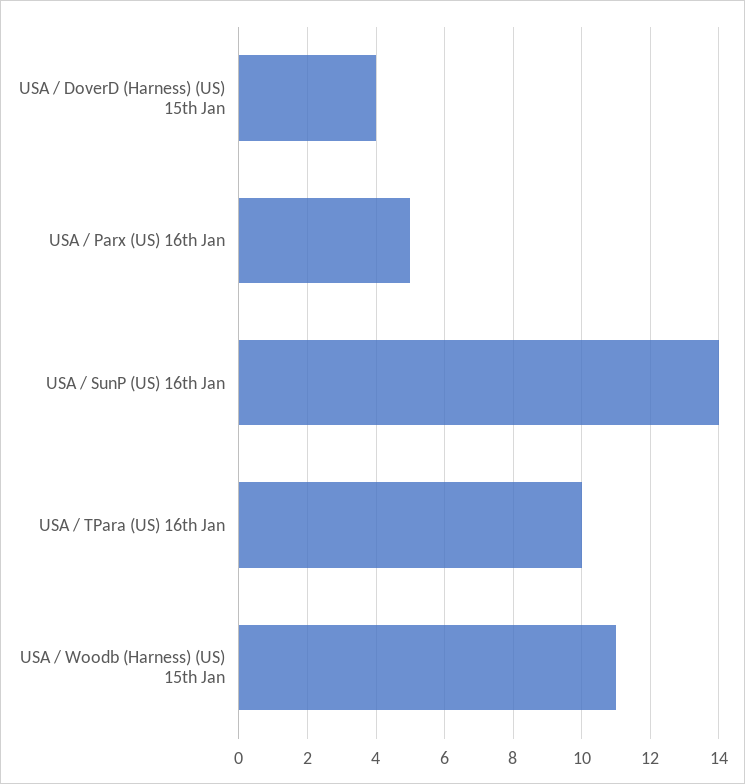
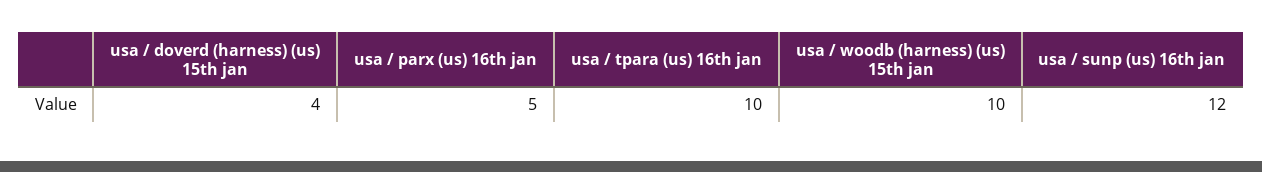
  {
    "USA / DoverD (Harness) (US) 15th Jan": 4,
    "USA / Parx (US) 16th Jan": 5,
-   "USA / SunP (US) 16th Jan": 14,
+   "USA / SunP (US) 16th Jan": 12,
    "USA / TPara (US) 16th Jan": 10,
-   "USA / Woodb (Harness) (US) 15th Jan": 11
+   "USA / Woodb (Harness) (US) 15th Jan": 10
  }

